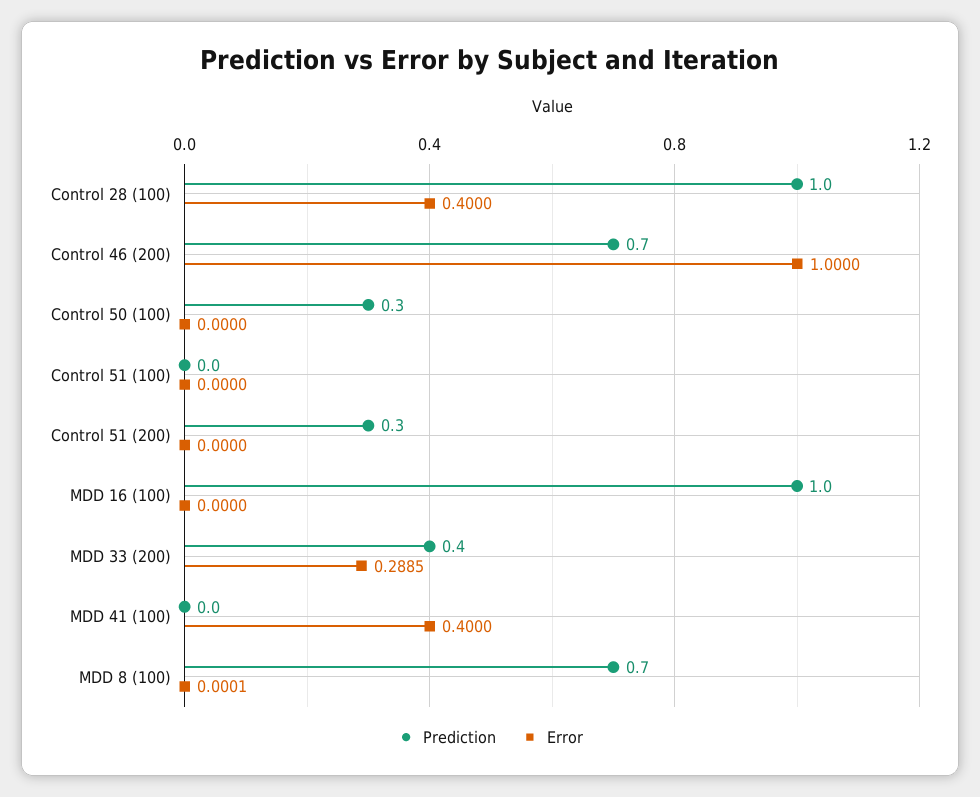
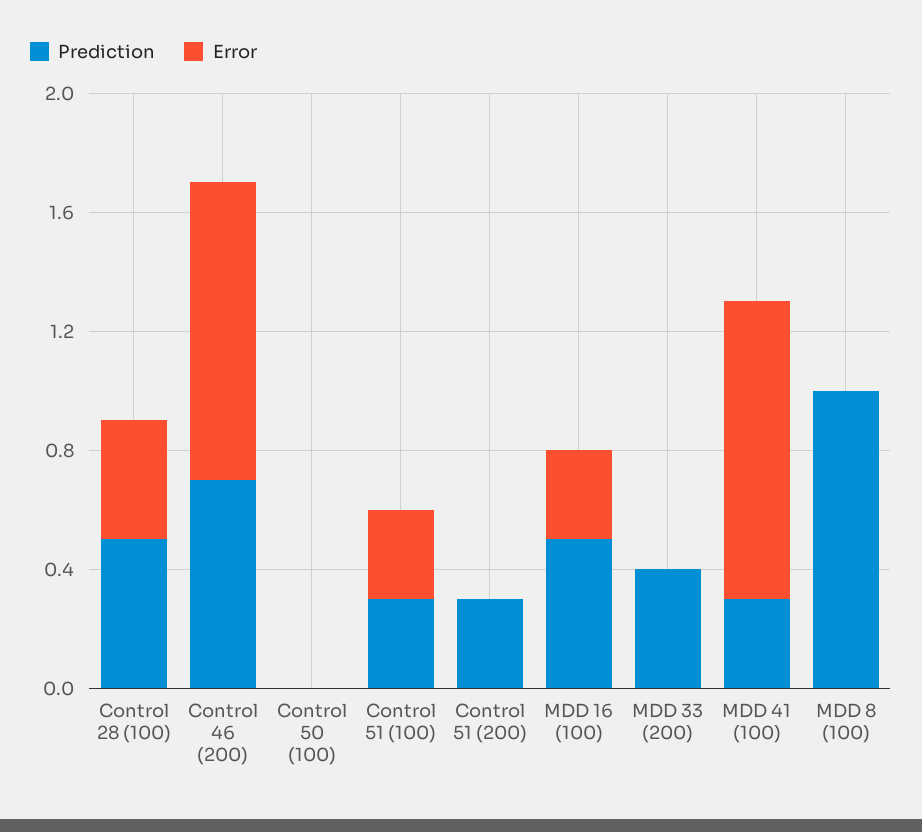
  {
    "Prediction": {
-     "Control 28 (100)": 1,
+     "Control 28 (100)": 0.5,
      "Control 46 (200)": 0.7,
-     "Control 50 (100)": 0.3,
+     "Control 50 (100)": 0,
-     "Control 51 (100)": 0,
+     "Control 51 (100)": 0.3,
      "Control 51 (200)": 0.3,
-     "MDD 16 (100)": 1,
+     "MDD 16 (100)": 0.5,
      "MDD 33 (200)": 0.4,
-     "MDD 41 (100)": 0,
+     "MDD 41 (100)": 0.3,
-     "MDD 8 (100)": 0.7
+     "MDD 8 (100)": 1
    },
    "Error": {
      "Control 28 (100)": 0.4,
      "Control 46 (200)": 1,
      "Control 50 (100)": 0,
-     "Control 51 (100)": 0,
+     "Control 51 (100)": 0.3,
      "Control 51 (200)": 0,
-     "MDD 16 (100)": 0,
+     "MDD 16 (100)": 0.3,
-     "MDD 33 (200)": 0.2885,
+     "MDD 33 (200)": 0,
-     "MDD 41 (100)": 0.4,
+     "MDD 41 (100)": 1,
      "MDD 8 (100)": 0.0001
    }
  }

